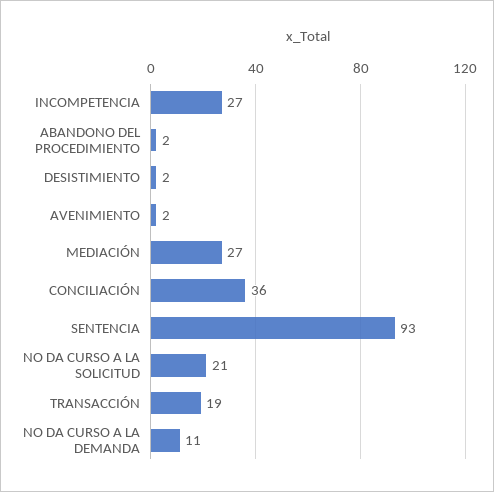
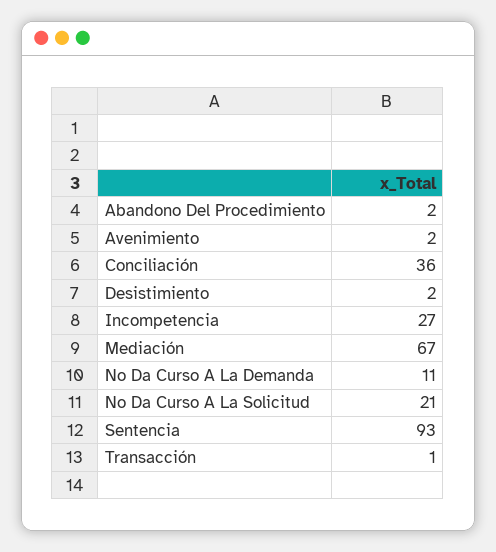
  {
    "INCOMPETENCIA": 27,
    "ABANDONO DEL PROCEDIMIENTO": 2,
    "DESISTIMIENTO": 2,
    "AVENIMIENTO": 2,
-   "MEDIACIÓN": 27,
+   "MEDIACIÓN": 67,
    "CONCILIACIÓN": 36,
    "SENTENCIA": 93,
    "NO DA CURSO A LA SOLICITUD": 21,
-   "TRANSACCIÓN": 19,
+   "TRANSACCIÓN": 1,
    "NO DA CURSO A LA DEMANDA": 11
  }

